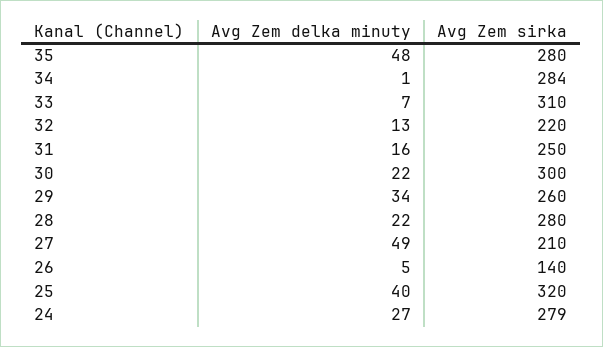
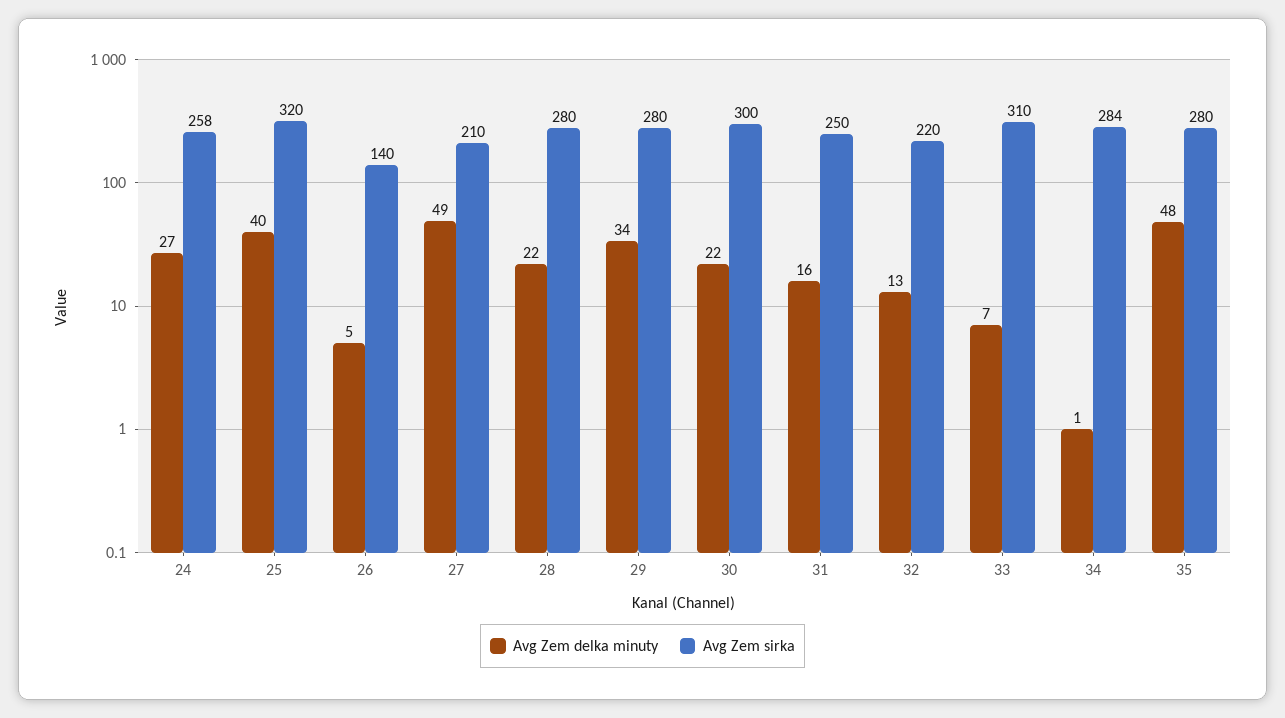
  {
    "Avg Zem delka minuty": {
      "35": 48,
      "34": 1,
      "33": 7,
      "32": 13,
      "31": 16,
      "30": 22,
      "29": 34,
      "28": 22,
      "27": 49,
      "26": 5,
      "25": 40,
      "24": 27
    },
    "Avg Zem sirka": {
      "35": 280,
      "34": 284,
      "33": 310,
      "32": 220,
      "31": 250,
      "30": 300,
-     "29": 260,
+     "29": 280,
      "28": 280,
      "27": 210,
      "26": 140,
      "25": 320,
-     "24": 279
+     "24": 258
    }
  }

